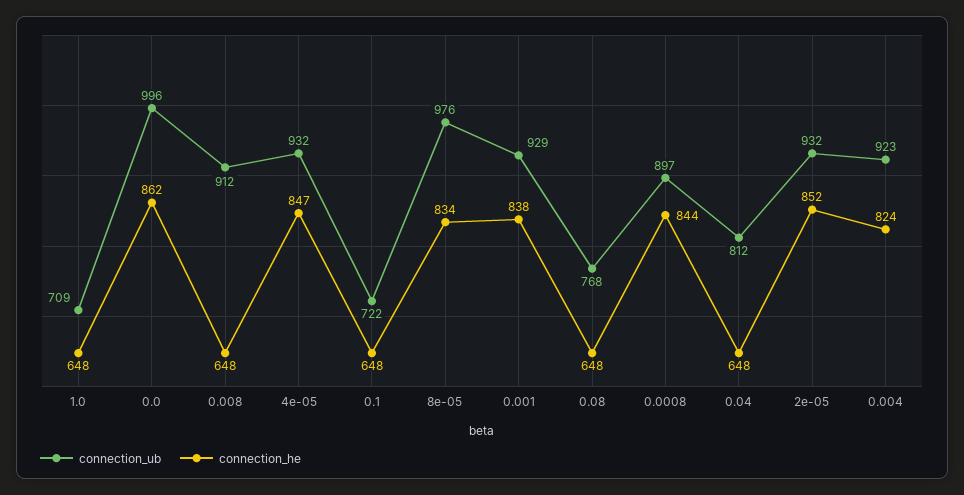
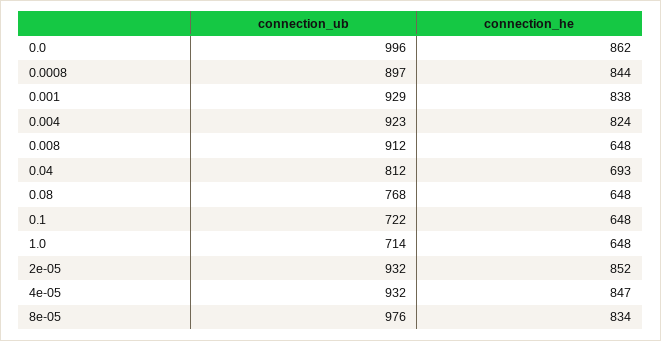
  {
    "connection_ub": {
-     "1.0": 709,
+     "1.0": 714,
      "0.0": 996,
      "0.008": 912,
      "4e-05": 932,
      "0.1": 722,
      "8e-05": 976,
      "0.001": 929,
      "0.08": 768,
      "0.0008": 897,
      "0.04": 812,
      "2e-05": 932,
      "0.004": 923
    },
    "connection_he": {
      "1.0": 648,
      "0.0": 862,
      "0.008": 648,
      "4e-05": 847,
      "0.1": 648,
      "8e-05": 834,
      "0.001": 838,
      "0.08": 648,
      "0.0008": 844,
-     "0.04": 648,
+     "0.04": 693,
      "2e-05": 852,
      "0.004": 824
    }
  }

